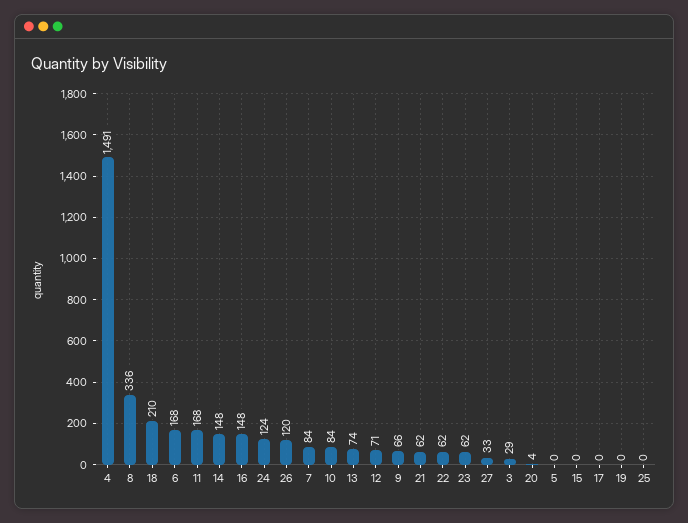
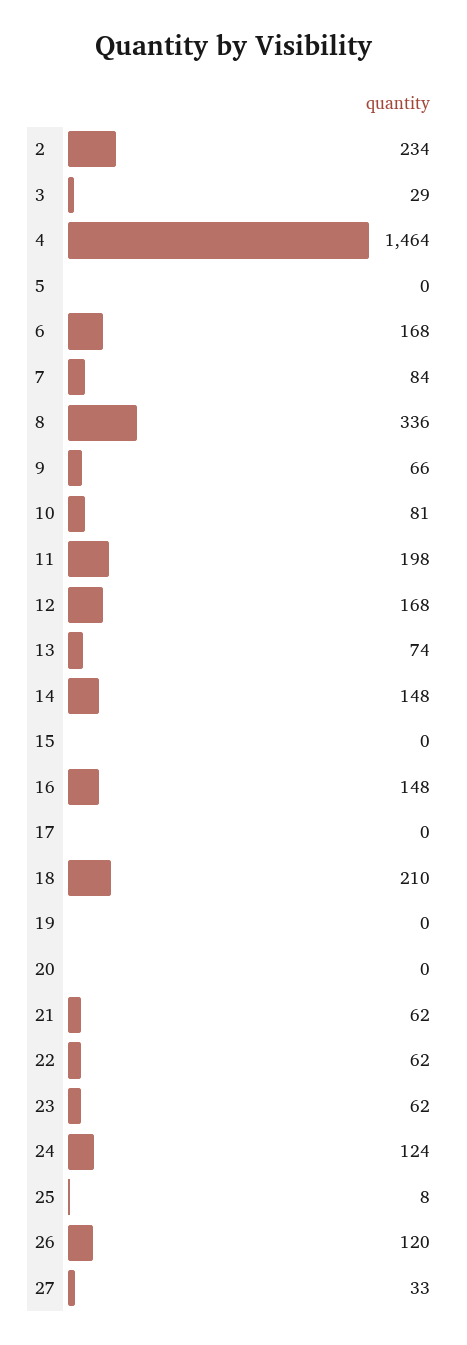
  {
-   "4": 1491,
+   "4": 1464,
    "8": 336,
    "18": 210,
    "6": 168,
-   "11": 168,
+   "11": 198,
    "14": 148,
    "16": 148,
    "24": 124,
    "26": 120,
    "7": 84,
-   "10": 84,
+   "10": 81,
    "13": 74,
-   "12": 71,
+   "12": 168,
    "9": 66,
    "21": 62,
    "22": 62,
    "23": 62,
    "27": 33,
    "3": 29,
-   "20": 4,
+   "20": 0,
    "5": 0,
    "15": 0,
    "17": 0,
    "19": 0,
-   "25": 0
+   "25": 8,
+   "2": 234
  }

